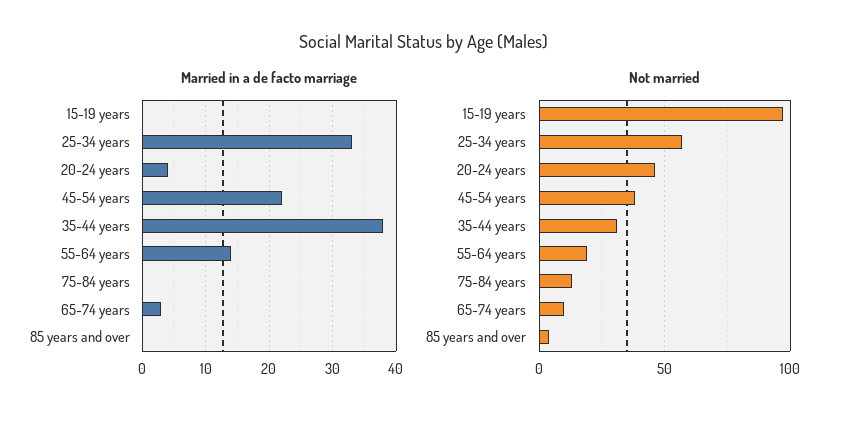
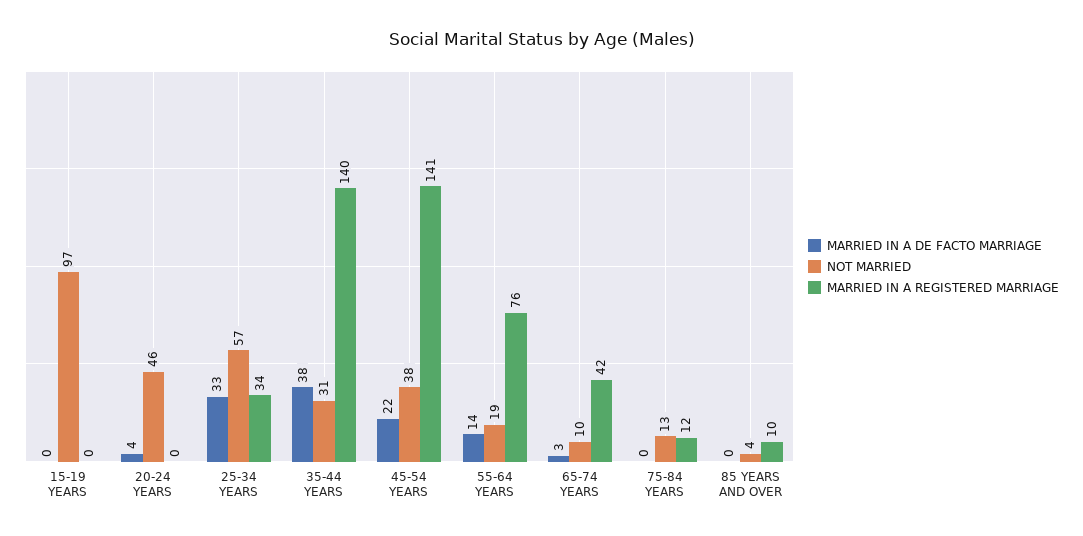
  {
    "Married in a de facto marriage": {
      "15-19 years": 0,
      "25-34 years": 33,
      "20-24 years": 4,
      "45-54 years": 22,
      "35-44 years": 38,
      "55-64 years": 14,
      "75-84 years": 0,
      "65-74 years": 3,
      "85 years and over": 0
    },
    "Not married": {
      "15-19 years": 97,
      "25-34 years": 57,
      "20-24 years": 46,
      "45-54 years": 38,
      "35-44 years": 31,
      "55-64 years": 19,
      "75-84 years": 13,
      "65-74 years": 10,
      "85 years and over": 4
-   }
+   },
+   "MARRIED IN A REGISTERED MARRIAGE": {
+     "15-19 years": 0,
+     "20-24 years": 0,
+     "25-34 years": 34,
+     "35-44 years": 140,
+     "45-54 years": 141,
+     "55-64 years": 76,
+     "65-74 years": 42,
+     "75-84 years": 12,
+     "85 years and over": 10
+   }
  }

